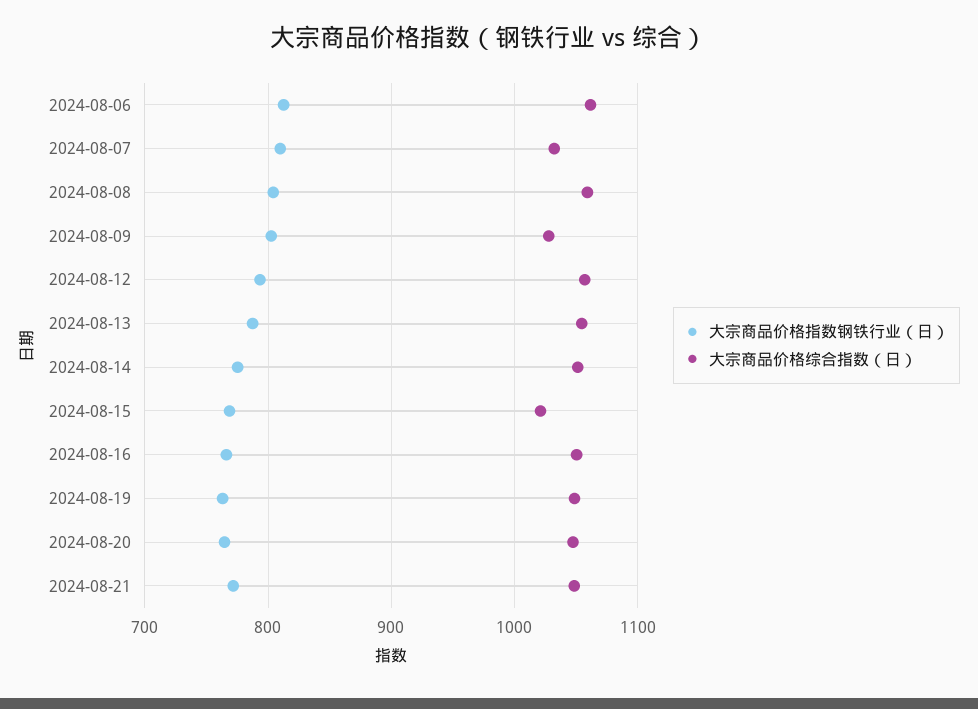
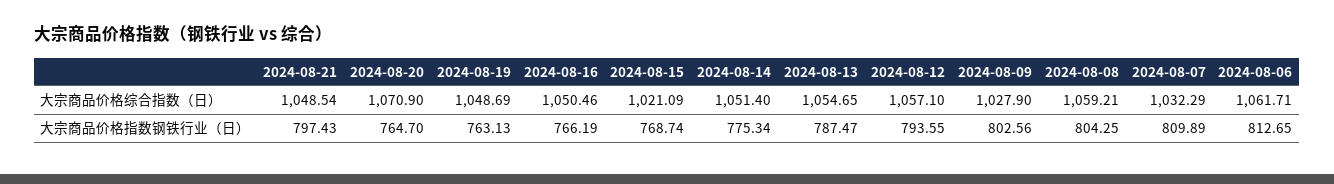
  {
    "大宗商品价格指数钢铁行业（日）": {
      "2024-08-06": 812.65,
      "2024-08-07": 809.89,
      "2024-08-08": 804.25,
      "2024-08-09": 802.56,
      "2024-08-12": 793.55,
      "2024-08-13": 787.47,
      "2024-08-14": 775.34,
      "2024-08-15": 768.74,
      "2024-08-16": 766.19,
      "2024-08-19": 763.13,
      "2024-08-20": 764.7,
-     "2024-08-21": 770
+     "2024-08-21": 797.43
    },
    "大宗商品价格综合指数（日）": {
      "2024-08-06": 1061.71,
      "2024-08-07": 1032.29,
      "2024-08-08": 1059.21,
      "2024-08-09": 1027.9,
      "2024-08-12": 1057.1,
      "2024-08-13": 1054.65,
      "2024-08-14": 1051.4,
      "2024-08-15": 1021.09,
      "2024-08-16": 1050.46,
      "2024-08-19": 1048.69,
-     "2024-08-20": 1050,
+     "2024-08-20": 1070.9,
      "2024-08-21": 1048.54
    }
  }

